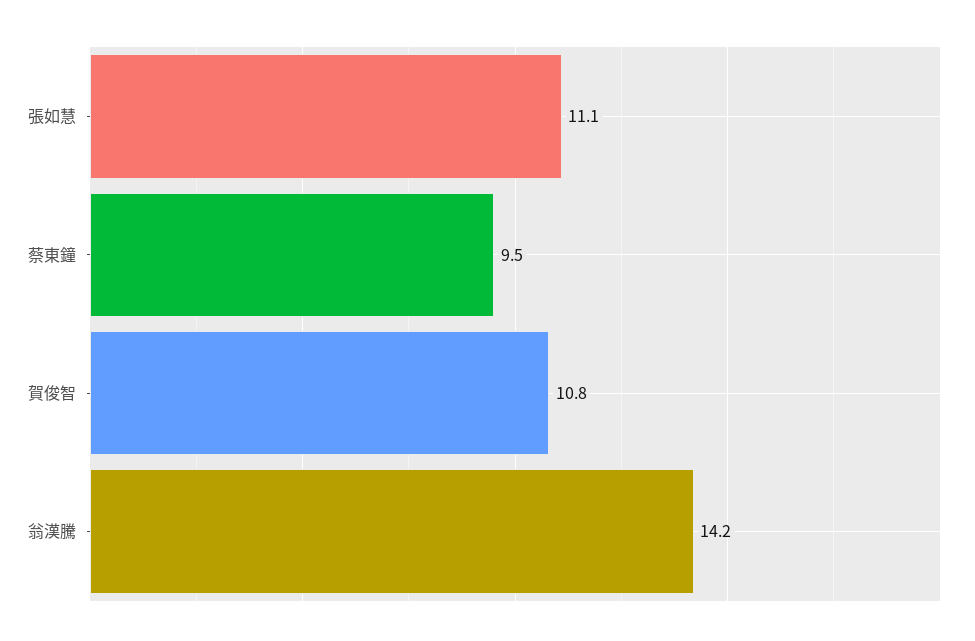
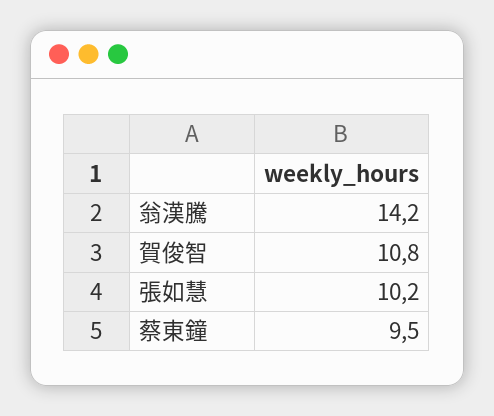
  {
-   "張如慧": 11.1,
+   "張如慧": 10.2,
    "蔡東鐘": 9.5,
    "賀俊智": 10.8,
    "翁漢騰": 14.2
  }

